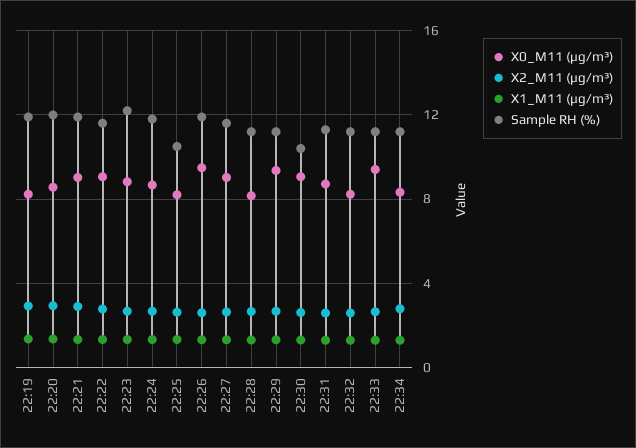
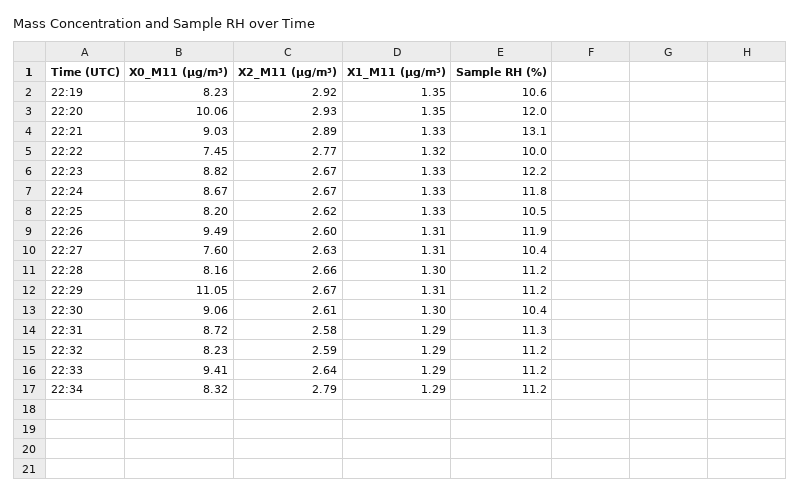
  {
    "X0_M11 (μg/m³)": {
      "22:19": 8.23,
-     "22:20": 8.5,
+     "22:20": 10.06,
      "22:21": 9.03,
-     "22:22": 9,
+     "22:22": 7.45,
      "22:23": 8.82,
      "22:24": 8.67,
      "22:25": 8.2,
      "22:26": 9.49,
-     "22:27": 9,
+     "22:27": 7.6,
      "22:28": 8.16,
-     "22:29": 9.5,
+     "22:29": 11.05,
      "22:30": 9.06,
      "22:31": 8.72,
      "22:32": 8.23,
      "22:33": 9.41,
      "22:34": 8.32
    },
    "X2_M11 (μg/m³)": {
      "22:19": 2.92,
      "22:20": 2.93,
      "22:21": 2.89,
      "22:22": 2.77,
      "22:23": 2.67,
      "22:24": 2.67,
      "22:25": 2.62,
      "22:26": 2.6,
      "22:27": 2.63,
      "22:28": 2.66,
      "22:29": 2.67,
      "22:30": 2.61,
      "22:31": 2.58,
      "22:32": 2.59,
      "22:33": 2.64,
      "22:34": 2.79
    },
    "X1_M11 (μg/m³)": {
      "22:19": 1.35,
      "22:20": 1.35,
      "22:21": 1.33,
      "22:22": 1.32,
      "22:23": 1.33,
      "22:24": 1.33,
      "22:25": 1.33,
      "22:26": 1.31,
      "22:27": 1.31,
      "22:28": 1.3,
      "22:29": 1.31,
      "22:30": 1.3,
      "22:31": 1.29,
      "22:32": 1.29,
      "22:33": 1.29,
      "22:34": 1.29
    },
    "Sample RH (%)": {
-     "22:19": 12,
+     "22:19": 10.6,
      "22:20": 12,
-     "22:21": 12,
+     "22:21": 13.1,
-     "22:22": 11.5,
+     "22:22": 10,
      "22:23": 12.2,
      "22:24": 11.8,
      "22:25": 10.5,
      "22:26": 11.9,
-     "22:27": 11.5,
+     "22:27": 10.4,
      "22:28": 11.2,
      "22:29": 11.2,
      "22:30": 10.4,
      "22:31": 11.3,
      "22:32": 11.2,
      "22:33": 11.2,
      "22:34": 11.2
    }
  }

